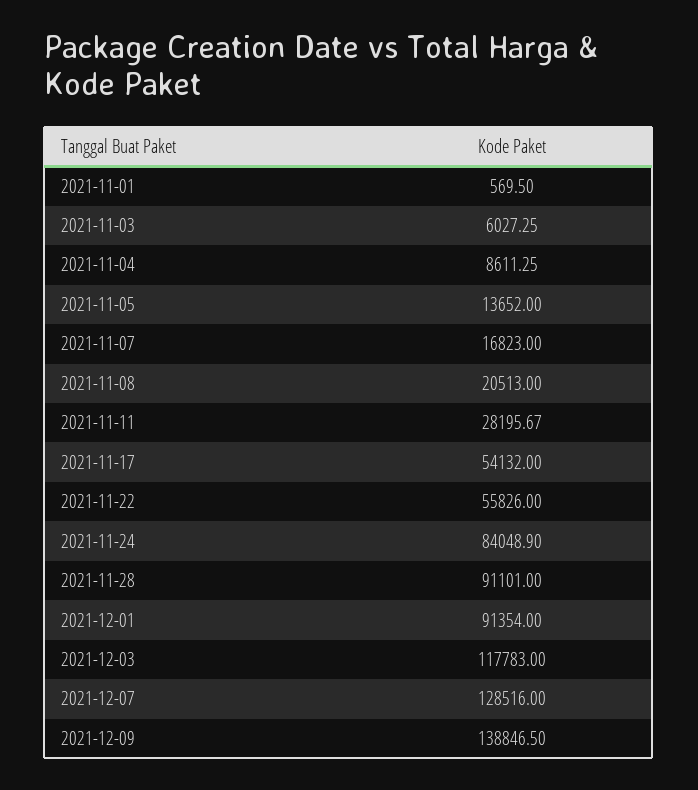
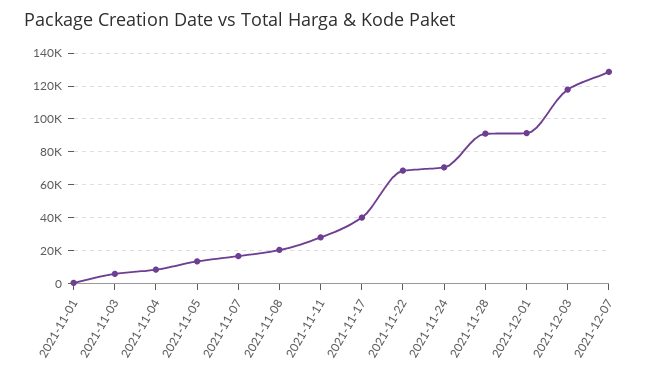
  {
    "2021-11-01": 569.5,
    "2021-11-03": 6027.25,
    "2021-11-04": 8611.25,
    "2021-11-05": 13652,
    "2021-11-07": 16823,
    "2021-11-08": 20513,
    "2021-11-11": 28195.67,
-   "2021-11-17": 54132,
+   "2021-11-17": 40000,
-   "2021-11-22": 55826,
+   "2021-11-22": 70000,
-   "2021-11-24": 84048.9,
+   "2021-11-24": 70000,
    "2021-11-28": 91101,
    "2021-12-01": 91354,
    "2021-12-03": 117783,
-   "2021-12-07": 128516,
+   "2021-12-07": 128516
-   "2021-12-09": 138846.5
  }

